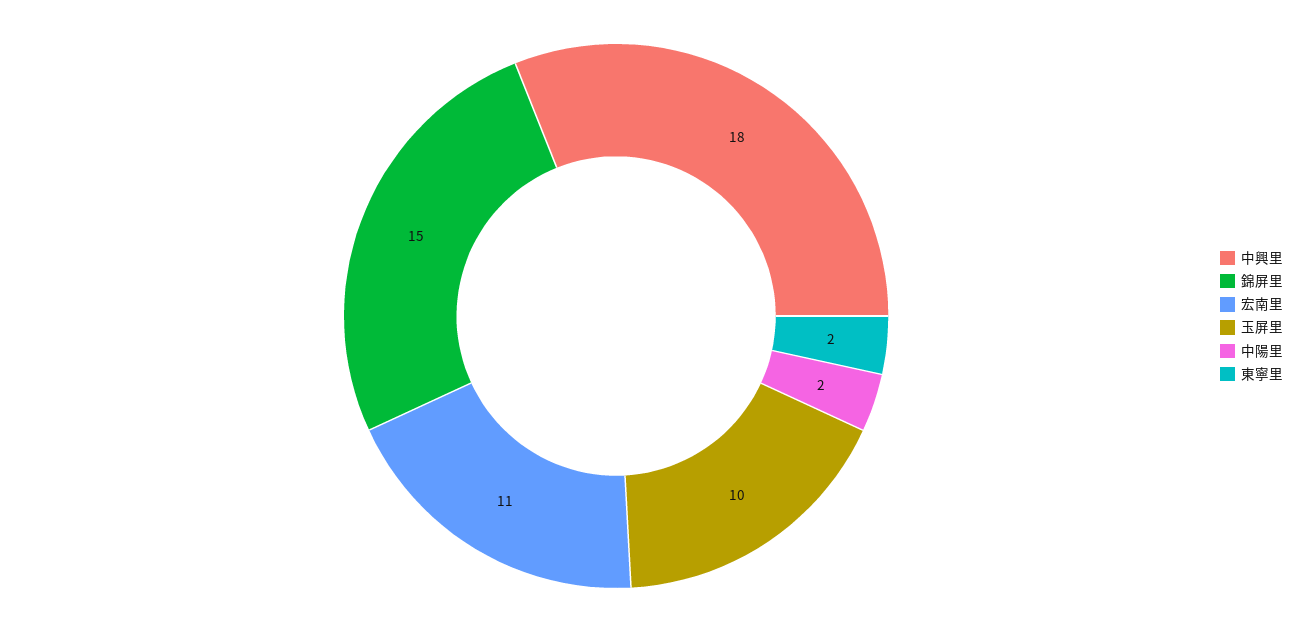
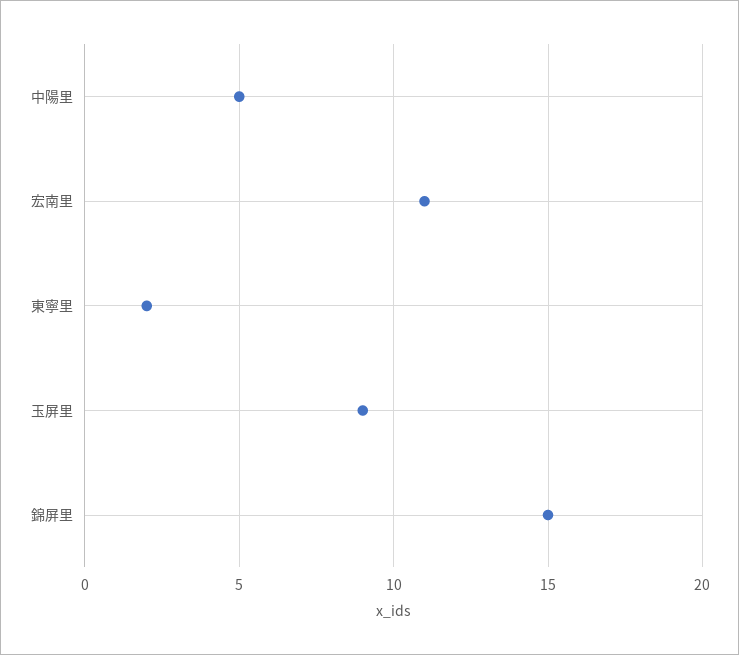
  {
-   "中興里": 18,
    "錦屏里": 15,
    "宏南里": 11,
-   "玉屏里": 10,
+   "玉屏里": 9,
-   "中陽里": 2,
+   "中陽里": 5,
    "東寧里": 2
  }

